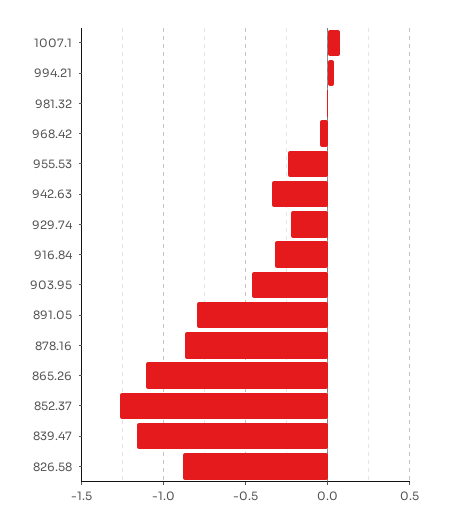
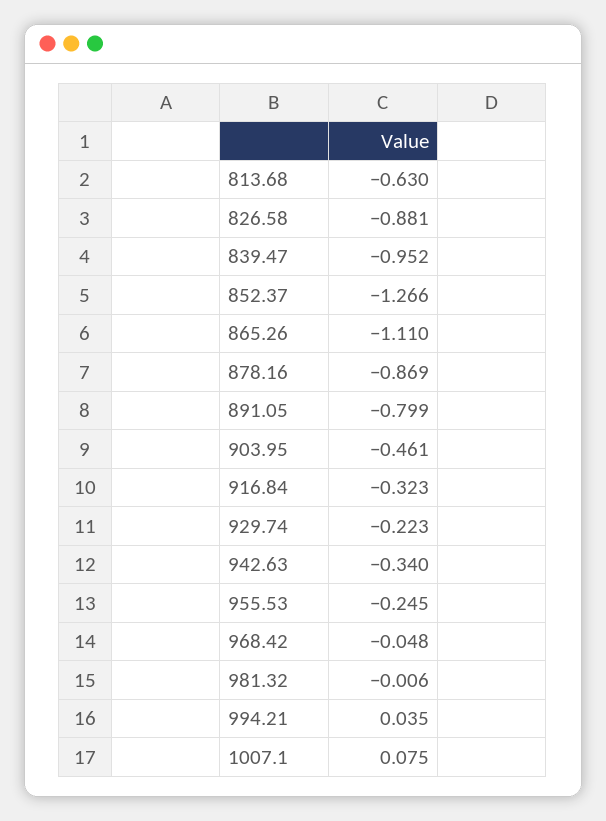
  {
    "1007.1": 0.075,
    "994.21": 0.035,
    "981.32": -0.006,
    "968.42": -0.048,
    "955.53": -0.245,
    "942.63": -0.34,
    "929.74": -0.223,
    "916.84": -0.323,
    "903.95": -0.461,
    "891.05": -0.799,
    "878.16": -0.869,
    "865.26": -1.11,
    "852.37": -1.266,
-   "839.47": -1.15,
+   "839.47": -0.952,
-   "826.58": -0.881
+   "826.58": -0.881,
+   "813.68": -0.63
  }

